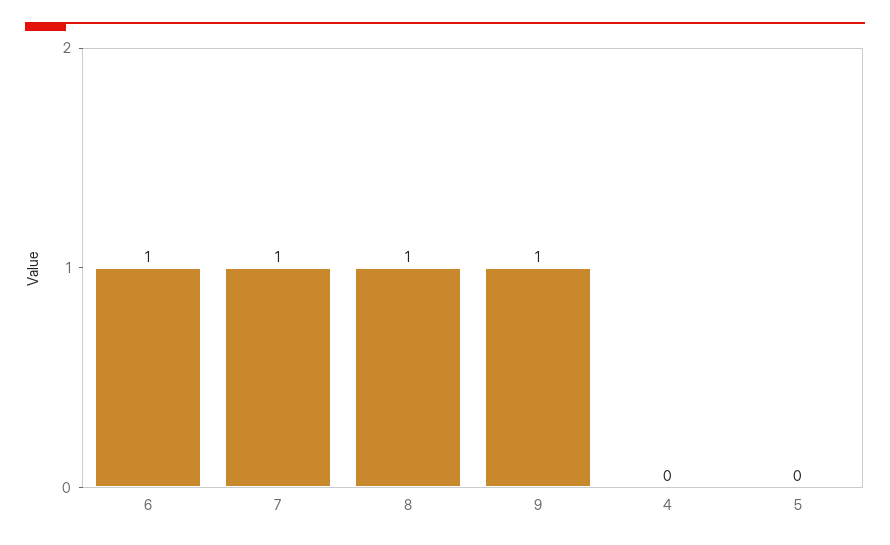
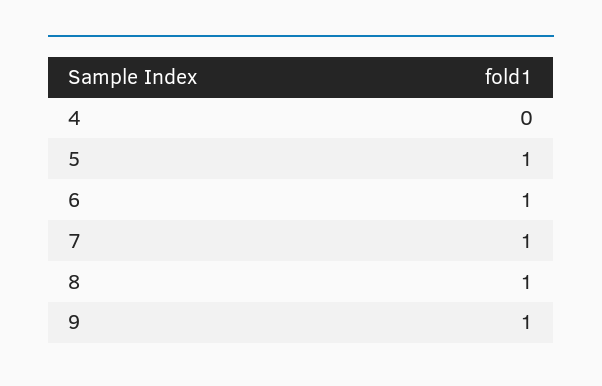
  {
    "6": 1,
    "7": 1,
    "8": 1,
    "9": 1,
    "4": 0,
-   "5": 0
+   "5": 1
  }

